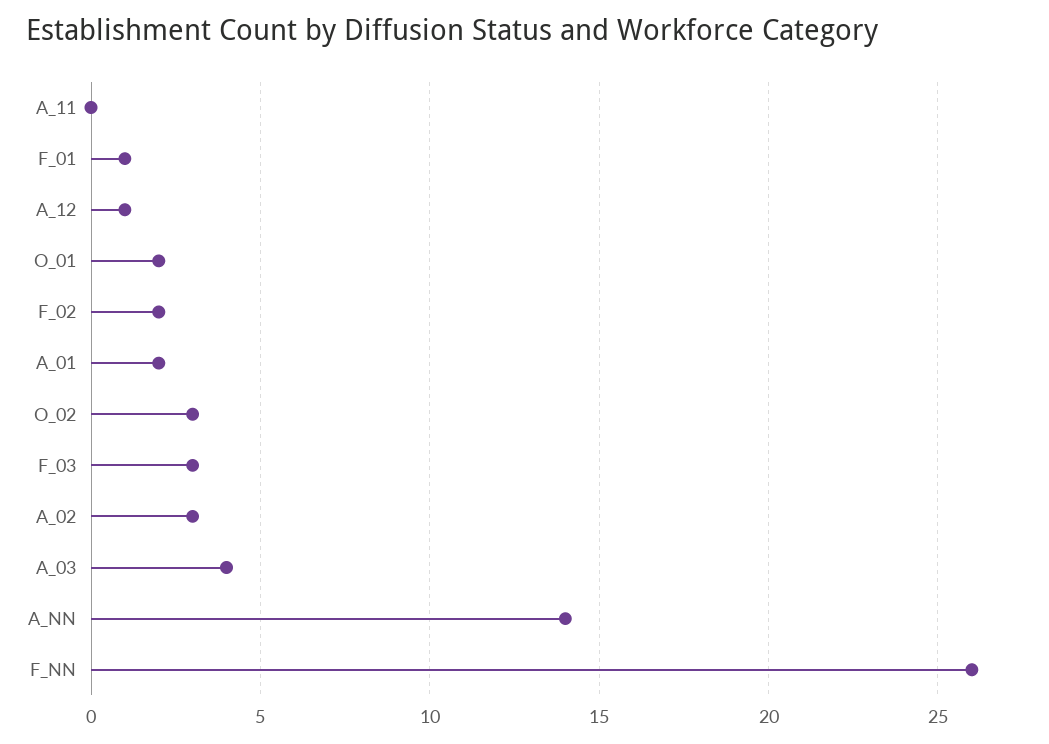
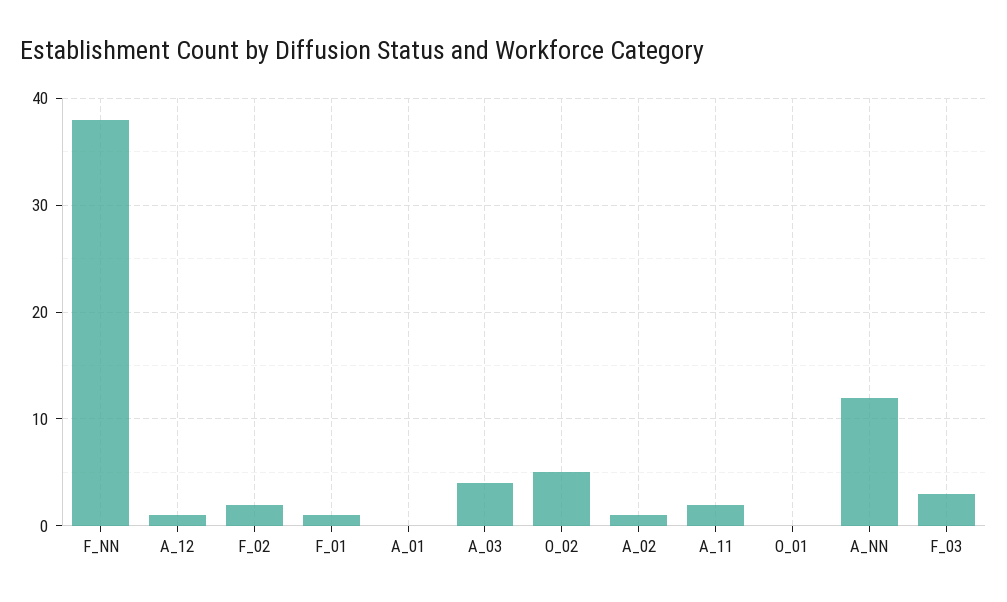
  {
-   "A_11": 0,
+   "A_11": 2,
    "F_01": 1,
    "A_12": 1,
-   "O_01": 2,
+   "O_01": 0,
    "F_02": 2,
-   "A_01": 2,
+   "A_01": 0,
-   "O_02": 3,
+   "O_02": 5,
    "F_03": 3,
-   "A_02": 3,
+   "A_02": 1,
    "A_03": 4,
-   "A_NN": 14,
+   "A_NN": 12,
-   "F_NN": 26
+   "F_NN": 38
  }

